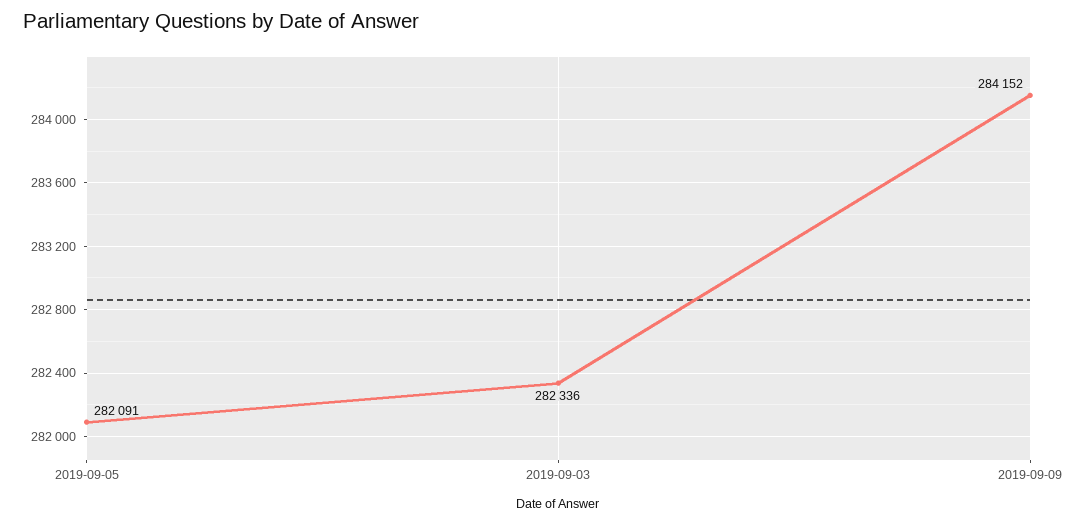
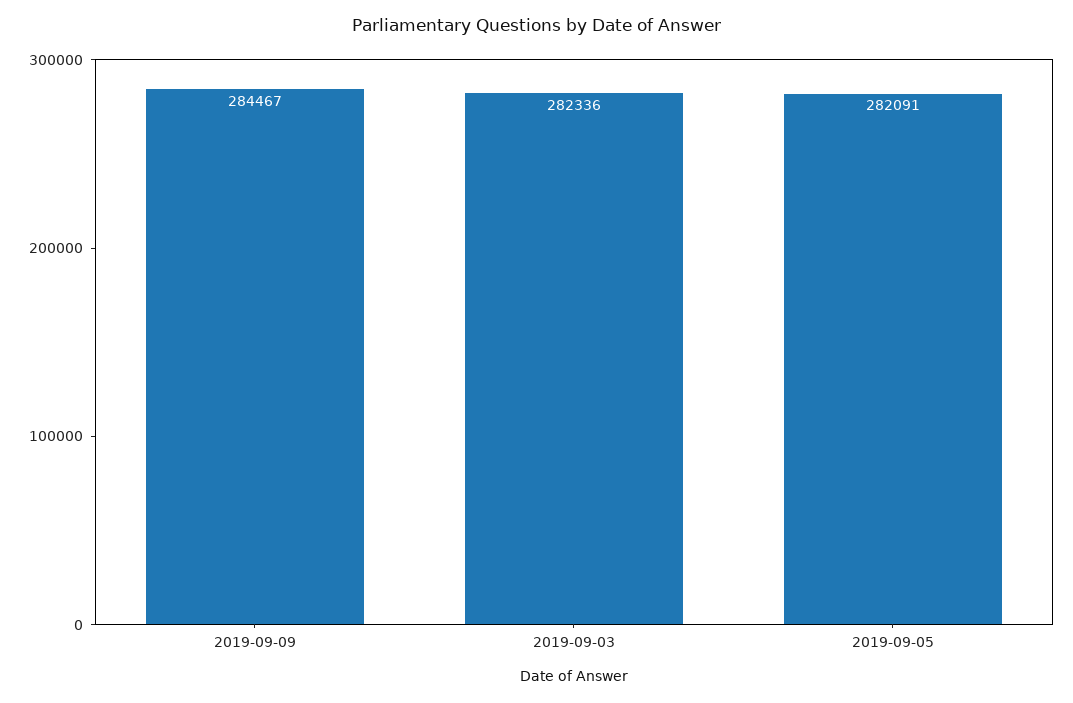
  {
    "2019-09-05": 282091,
    "2019-09-03": 282336,
-   "2019-09-09": 284152
+   "2019-09-09": 284467
  }

